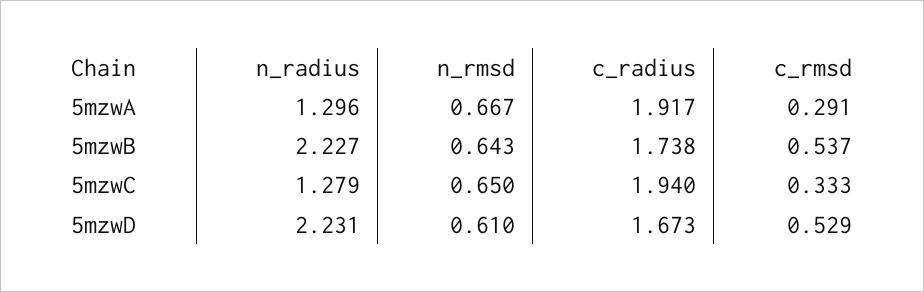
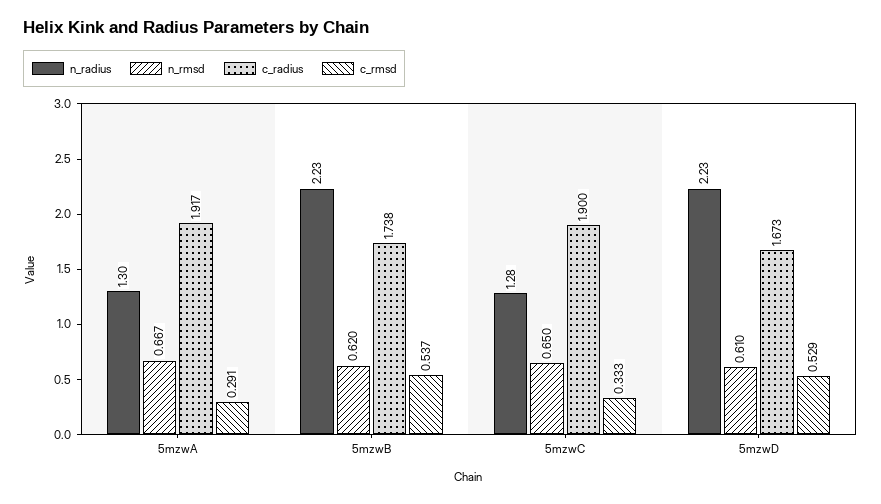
  {
    "n_radius": {
      "5mzwA": 1.296,
      "5mzwB": 2.227,
      "5mzwC": 1.279,
      "5mzwD": 2.231
    },
    "n_rmsd": {
      "5mzwA": 0.667,
-     "5mzwB": 0.643,
+     "5mzwB": 0.62,
      "5mzwC": 0.65,
      "5mzwD": 0.61
    },
    "c_radius": {
      "5mzwA": 1.917,
      "5mzwB": 1.738,
-     "5mzwC": 1.94,
+     "5mzwC": 1.9,
      "5mzwD": 1.673
    },
    "c_rmsd": {
      "5mzwA": 0.291,
      "5mzwB": 0.537,
      "5mzwC": 0.333,
      "5mzwD": 0.529
    }
  }

